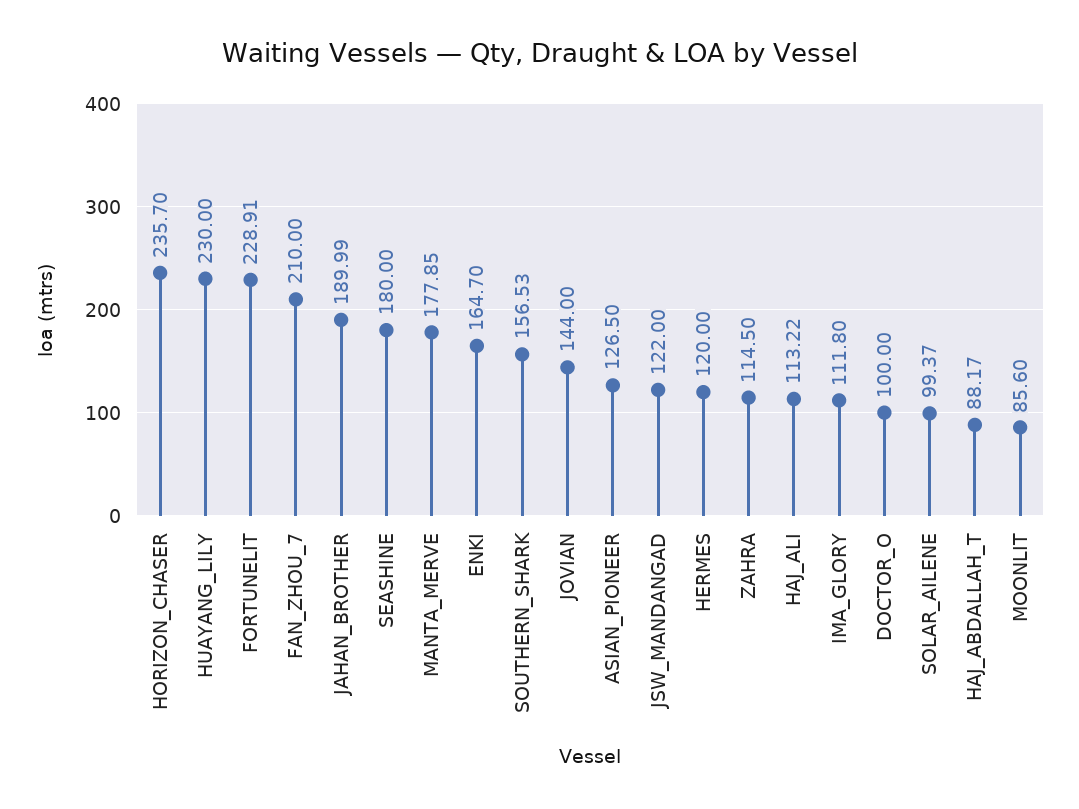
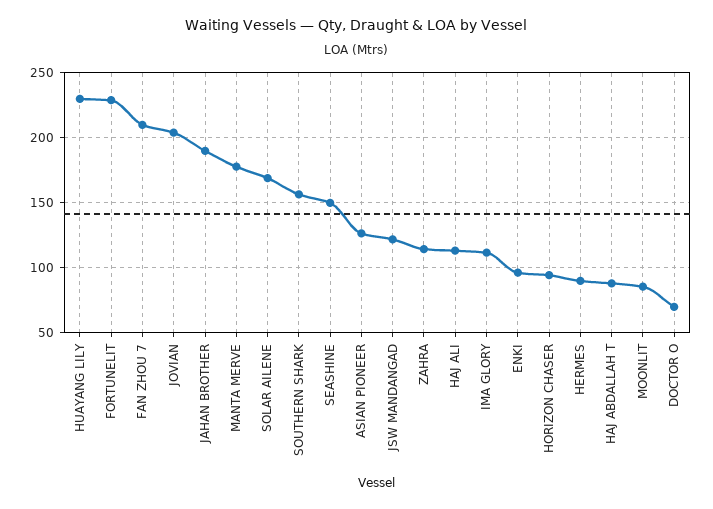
  {
-   "HORIZON_CHASER": 235.7,
+   "HORIZON_CHASER": 95,
    "HUAYANG_LILY": 230,
    "FORTUNELIT": 228.91,
    "FAN_ZHOU_7": 210,
    "JAHAN_BROTHER": 189.99,
-   "SEASHINE": 180,
+   "SEASHINE": 150,
    "MANTA_MERVE": 177.85,
-   "ENKI": 164.7,
+   "ENKI": 95,
    "SOUTHERN_SHARK": 156.53,
-   "JOVIAN": 144,
+   "JOVIAN": 205,
    "ASIAN_PIONEER": 126.5,
    "JSW_MANDANGAD": 122,
-   "HERMES": 120,
+   "HERMES": 90,
    "ZAHRA": 114.5,
    "HAJ_ALI": 113.22,
    "IMA_GLORY": 111.8,
-   "DOCTOR_O": 100,
+   "DOCTOR_O": 70,
-   "SOLAR_AILENE": 99.37,
+   "SOLAR_AILENE": 170,
    "HAJ_ABDALLAH_T": 88.17,
    "MOONLIT": 85.6
  }

